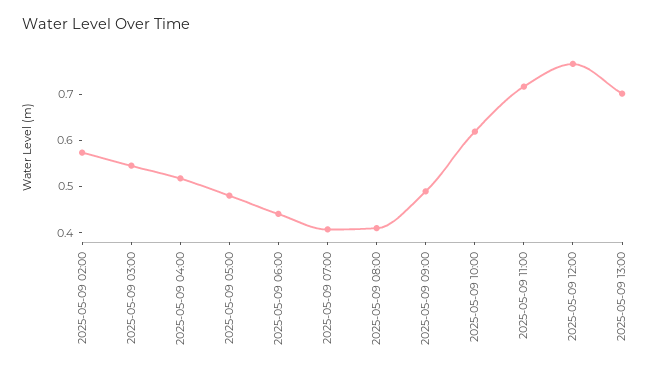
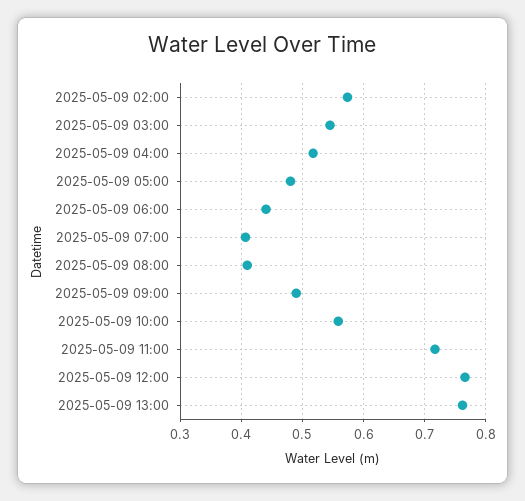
  {
    "2025-05-09 02:00": 0.57,
    "2025-05-09 03:00": 0.55,
    "2025-05-09 04:00": 0.52,
    "2025-05-09 05:00": 0.48,
    "2025-05-09 06:00": 0.44,
    "2025-05-09 07:00": 0.41,
    "2025-05-09 08:00": 0.41,
    "2025-05-09 09:00": 0.49,
-   "2025-05-09 10:00": 0.62,
+   "2025-05-09 10:00": 0.56,
    "2025-05-09 11:00": 0.72,
    "2025-05-09 12:00": 0.77,
-   "2025-05-09 13:00": 0.7
+   "2025-05-09 13:00": 0.76
  }

